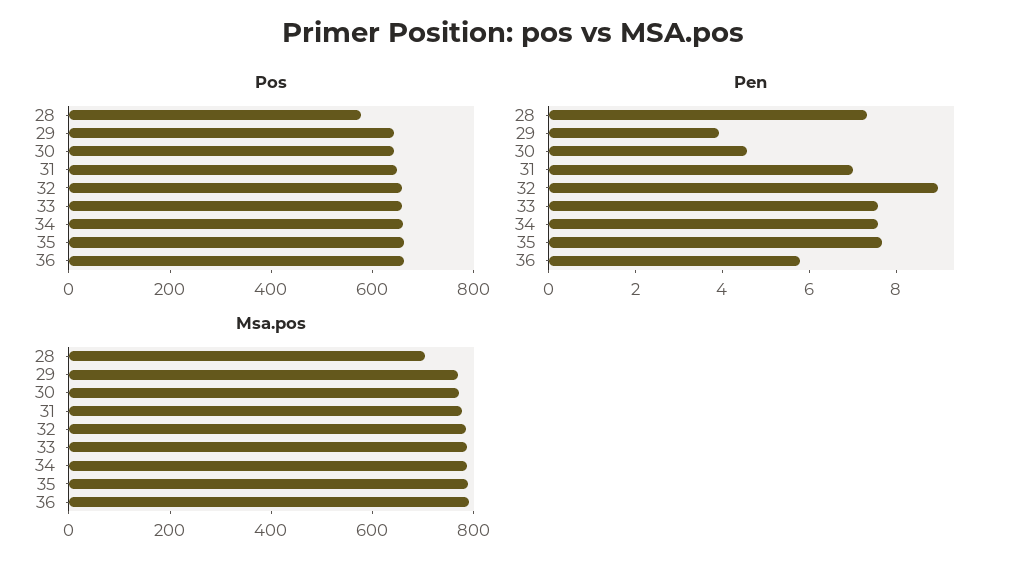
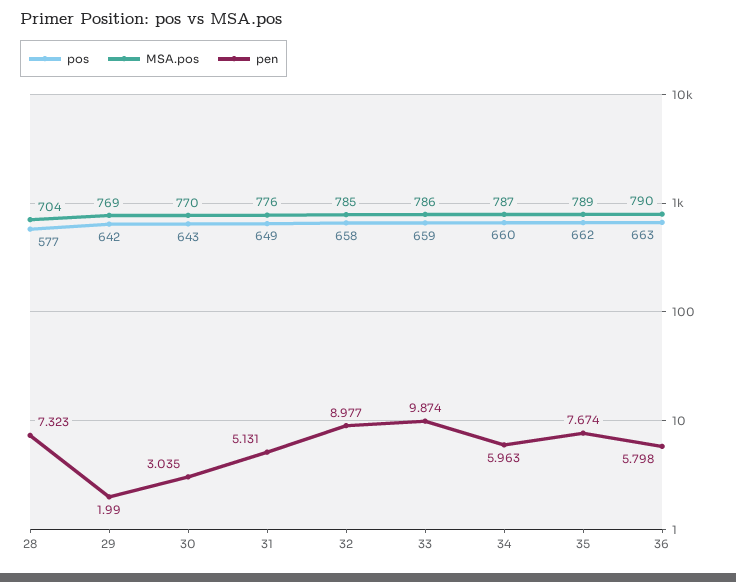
  {
    "Pos": {
      "28": 577,
      "29": 642,
      "30": 643,
      "31": 649,
      "32": 658,
      "33": 659,
      "34": 660,
      "35": 662,
      "36": 663
    },
    "Pen": {
      "28": 7.323,
-     "29": 4,
+     "29": 1.99,
-     "30": 4.5,
+     "30": 3.035,
-     "31": 7,
+     "31": 5.131,
      "32": 8.977,
-     "33": 7.5,
+     "33": 9.874,
-     "34": 7.5,
+     "34": 5.963,
      "35": 7.674,
      "36": 5.798
    },
    "Msa.pos": {
      "28": 704,
      "29": 769,
      "30": 770,
      "31": 776,
      "32": 785,
      "33": 786,
      "34": 787,
      "35": 789,
      "36": 790
    }
  }

